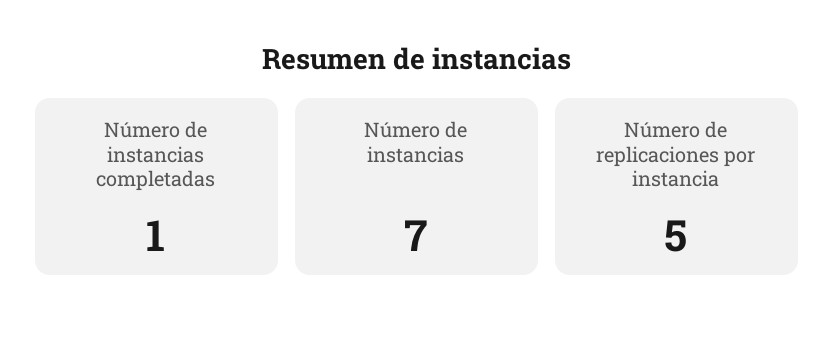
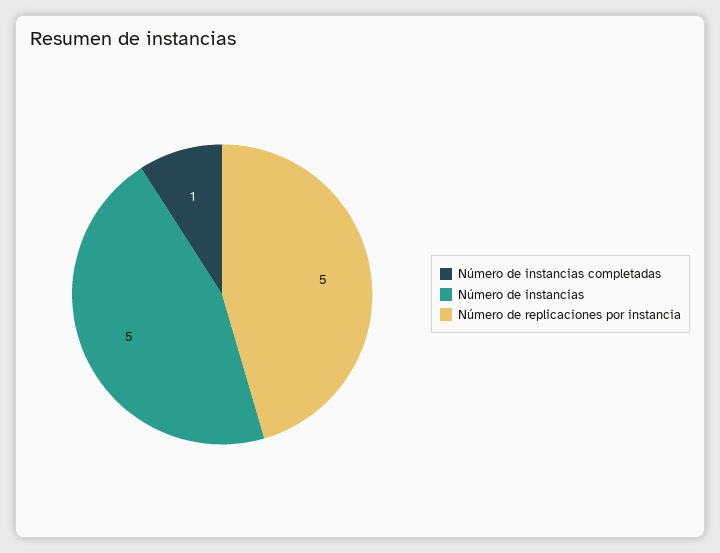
  {
    "Número de instancias completadas": 1,
-   "Número de instancias": 7,
+   "Número de instancias": 5,
    "Número de replicaciones por instancia": 5
  }

